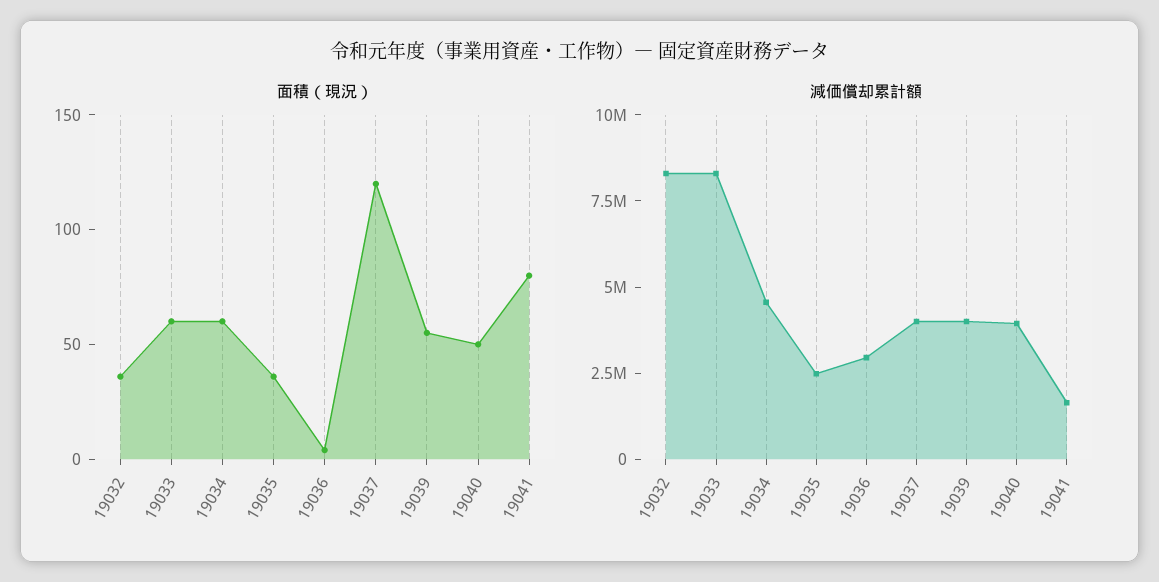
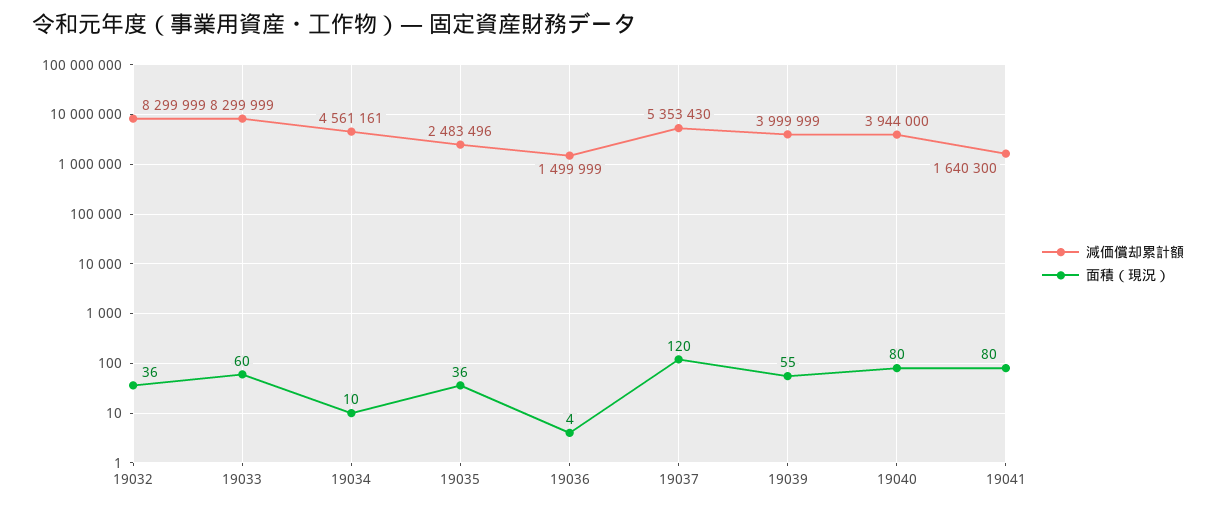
  {
    "面積（現況）": {
      "19032": 36,
      "19033": 60,
-     "19034": 60,
+     "19034": 10,
      "19035": 36,
      "19036": 4,
      "19037": 120,
      "19039": 55,
-     "19040": 50,
+     "19040": 80,
      "19041": 80
    },
    "減価償却累計額": {
      "19032": 8299999,
      "19033": 8299999,
      "19034": 4561161,
      "19035": 2483496,
-     "19036": 3000000,
+     "19036": 1499999,
-     "19037": 4000000,
+     "19037": 5353430,
      "19039": 3999999,
      "19040": 3944000,
      "19041": 1640300
    }
  }

